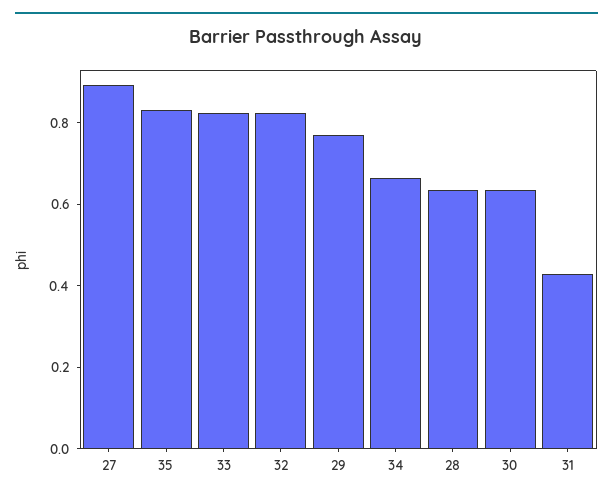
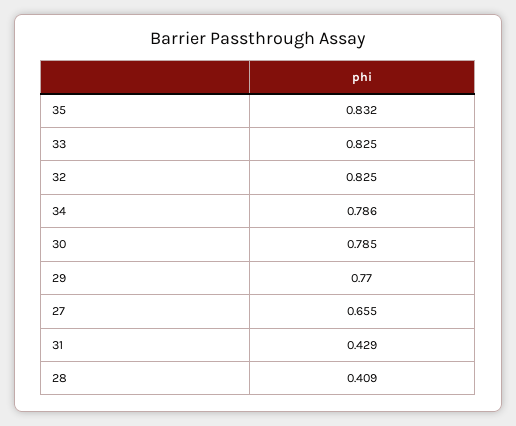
  {
-   "27": 0.9,
+   "27": 0.655,
    "35": 0.832,
    "33": 0.825,
    "32": 0.825,
    "29": 0.77,
-   "34": 0.65,
+   "34": 0.786,
-   "28": 0.65,
+   "28": 0.409,
-   "30": 0.65,
+   "30": 0.785,
    "31": 0.429
  }

